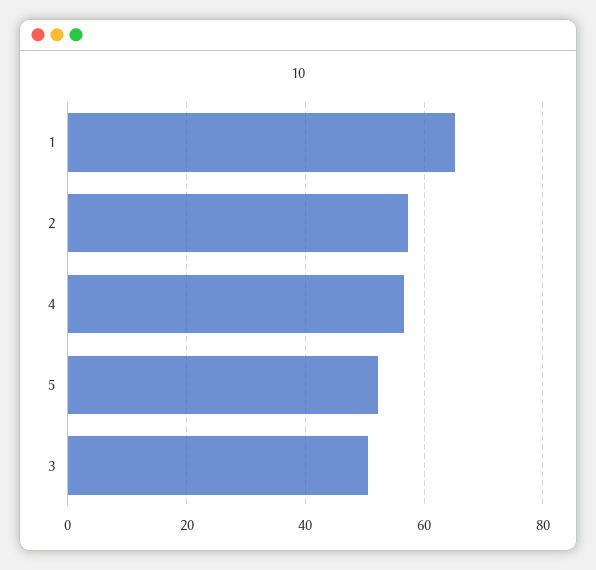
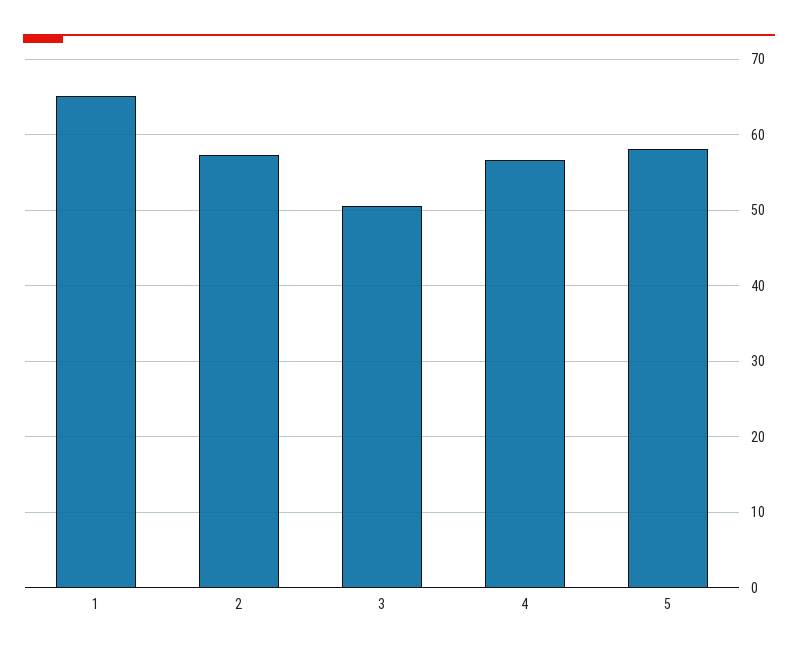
  {
    "1": 65,
    "2": 57,
    "4": 57,
-   "5": 52,
+   "5": 58,
    "3": 51
  }

